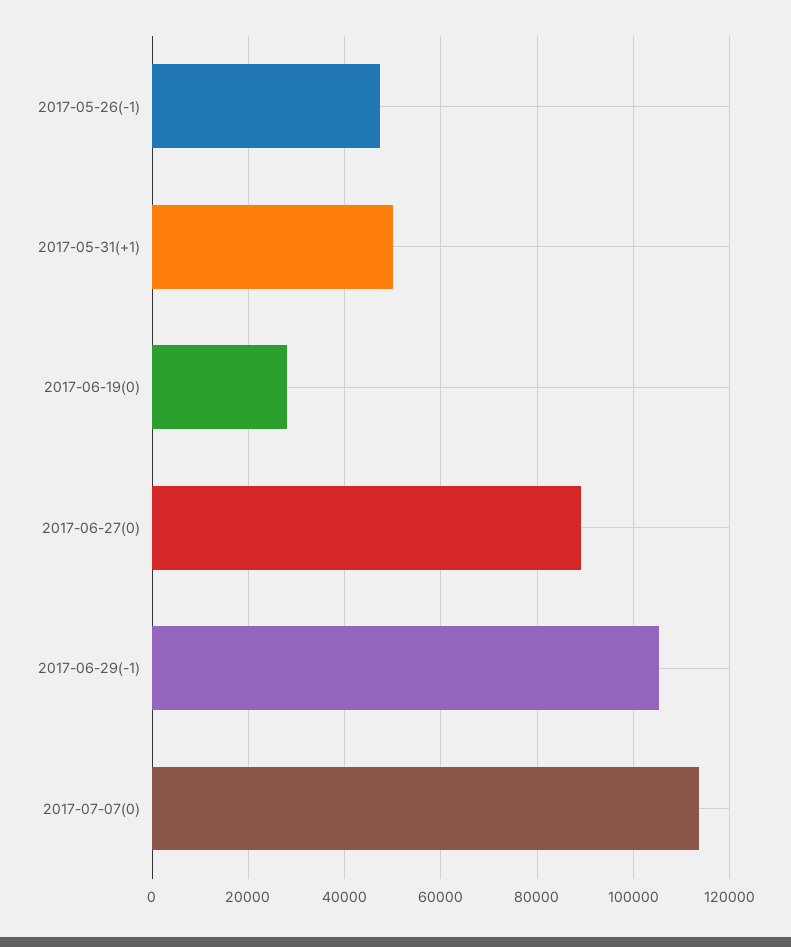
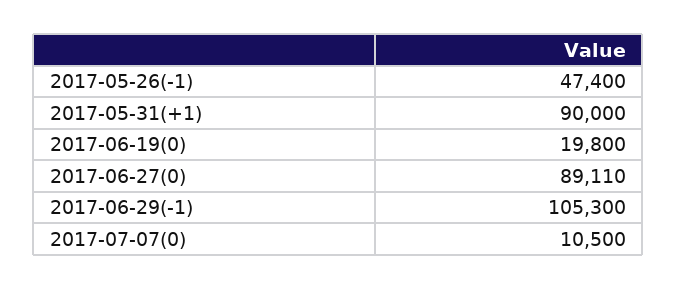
  {
    "2017-05-26(-1)": 47400,
-   "2017-05-31(+1)": 50000,
+   "2017-05-31(+1)": 90000,
-   "2017-06-19(0)": 28000,
+   "2017-06-19(0)": 19800,
    "2017-06-27(0)": 89110,
    "2017-06-29(-1)": 105300,
-   "2017-07-07(0)": 114000
+   "2017-07-07(0)": 10500
  }

